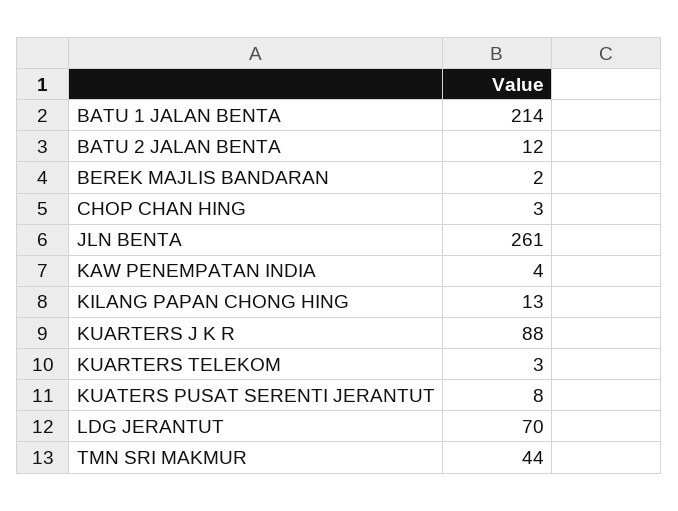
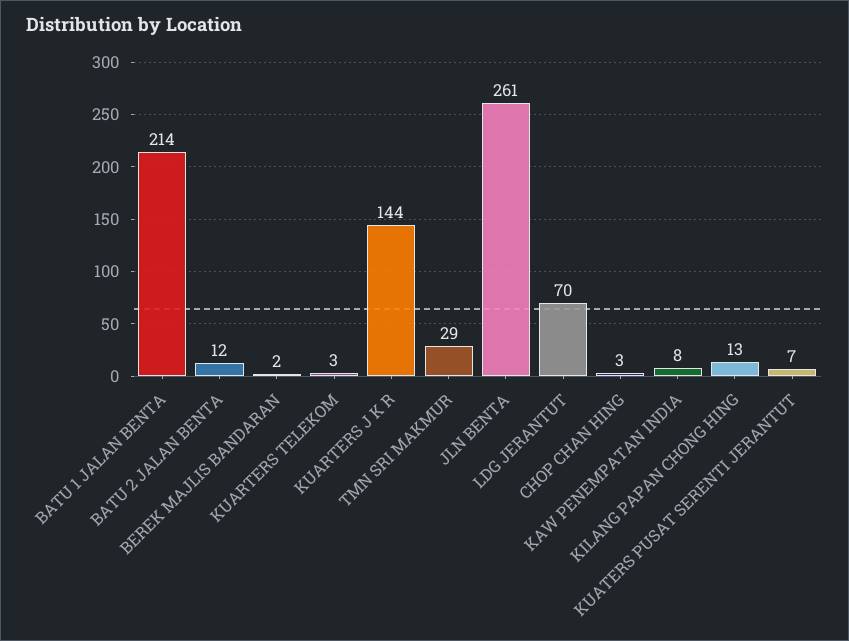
  {
    "BATU 1 JALAN BENTA": 214,
    "BATU 2 JALAN BENTA": 12,
    "BEREK MAJLIS BANDARAN": 2,
    "CHOP CHAN HING": 3,
    "JLN BENTA": 261,
-   "KAW PENEMPATAN INDIA": 4,
+   "KAW PENEMPATAN INDIA": 8,
    "KILANG PAPAN CHONG HING": 13,
-   "KUARTERS J K R": 88,
+   "KUARTERS J K R": 144,
    "KUARTERS TELEKOM": 3,
-   "KUATERS PUSAT SERENTI JERANTUT": 8,
+   "KUATERS PUSAT SERENTI JERANTUT": 7,
    "LDG JERANTUT": 70,
-   "TMN SRI MAKMUR": 44
+   "TMN SRI MAKMUR": 29
  }

